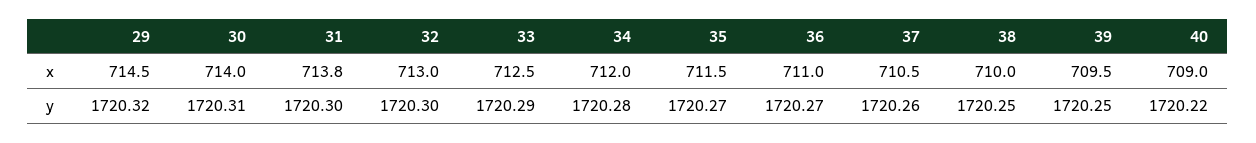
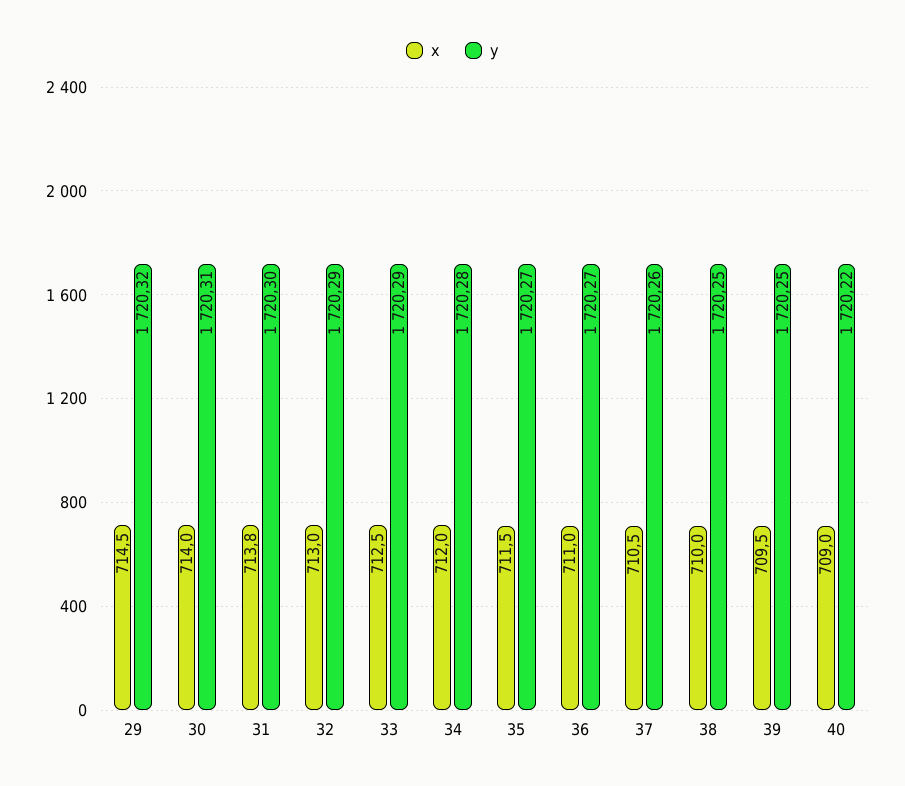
  {
    "x": {
      "29": 714.5,
      "30": 714,
      "31": 713.8,
      "32": 713,
      "33": 712.5,
      "34": 712,
      "35": 711.5,
      "36": 711,
      "37": 710.5,
      "38": 710,
      "39": 709.5,
      "40": 709
    },
    "y": {
      "29": 1720.32,
      "30": 1720.31,
      "31": 1720.3,
-     "32": 1720.3,
+     "32": 1720.29,
      "33": 1720.29,
      "34": 1720.28,
      "35": 1720.27,
      "36": 1720.27,
      "37": 1720.26,
      "38": 1720.25,
      "39": 1720.25,
      "40": 1720.22
    }
  }

